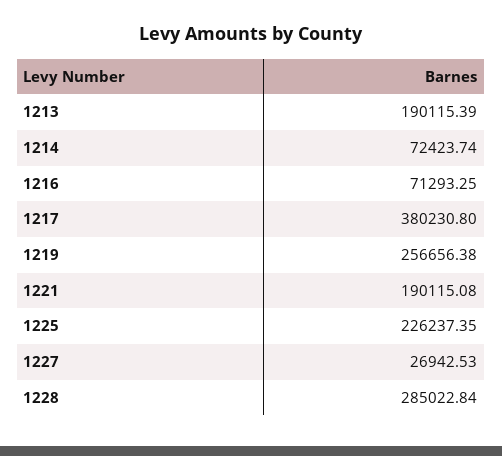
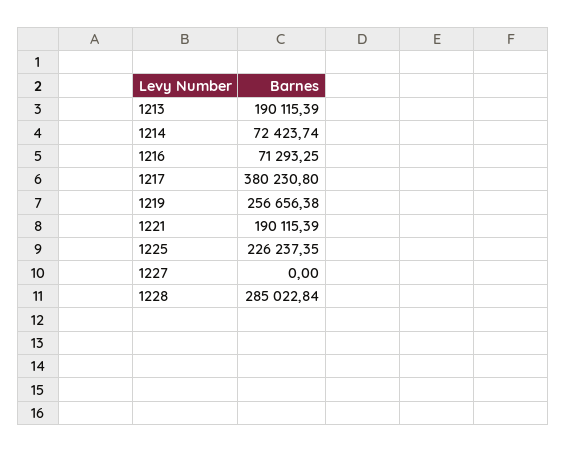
  {
    "1213": 190115.39,
    "1214": 72423.74,
    "1216": 71293.25,
    "1217": 380230.8,
    "1219": 256656.38,
-   "1221": 190115.08,
+   "1221": 190115.39,
    "1225": 226237.35,
-   "1227": 26942.53,
+   "1227": 0,
    "1228": 285022.84
  }

